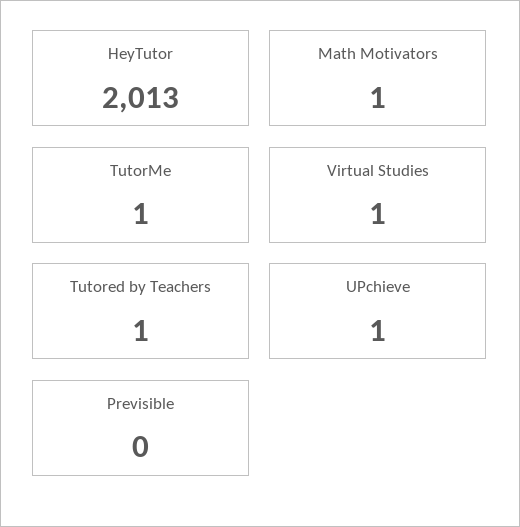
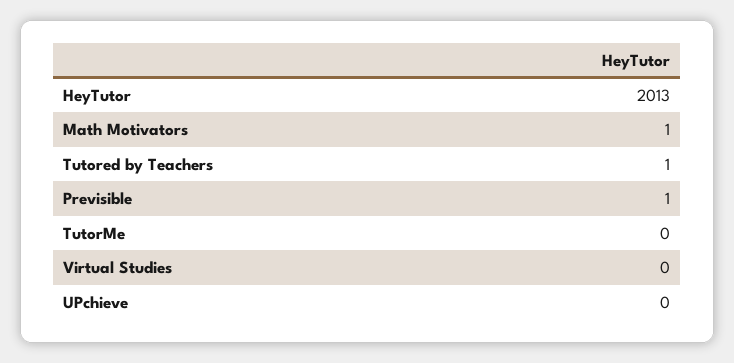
  {
    "HeyTutor": 2013,
    "Math Motivators": 1,
-   "TutorMe": 1,
+   "TutorMe": 0,
-   "Virtual Studies": 1,
+   "Virtual Studies": 0,
    "Tutored by Teachers": 1,
-   "UPchieve": 1,
+   "UPchieve": 0,
-   "Previsible": 0
+   "Previsible": 1
  }

